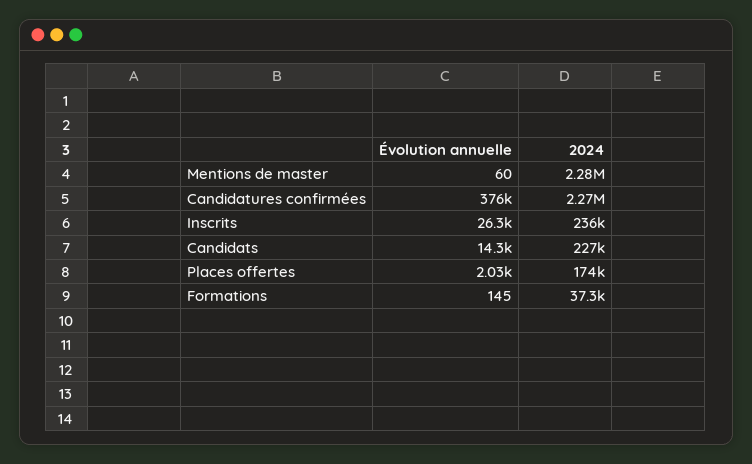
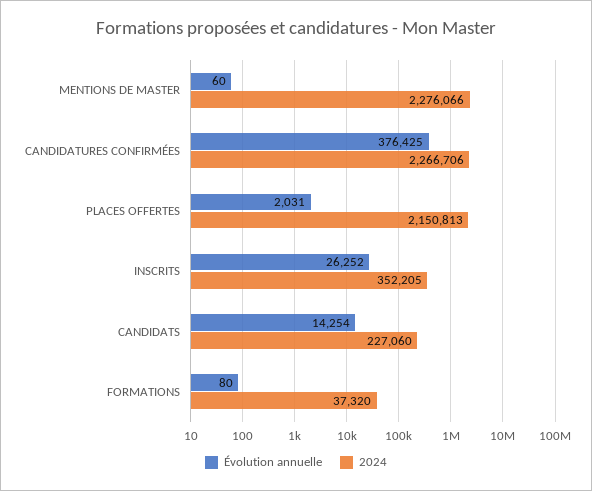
  {
    "Évolution annuelle": {
      "Mentions de master": 60,
      "Candidatures confirmées": 376425,
      "Inscrits": 26252,
      "Candidats": 14254,
      "Places offertes": 2031,
-     "Formations": 145
+     "Formations": 80
    },
    "2024": {
      "Mentions de master": 2276066,
      "Candidatures confirmées": 2266706,
-     "Inscrits": 236000,
+     "Inscrits": 352205,
      "Candidats": 227060,
-     "Places offertes": 174000,
+     "Places offertes": 2150813,
      "Formations": 37320
    }
  }

